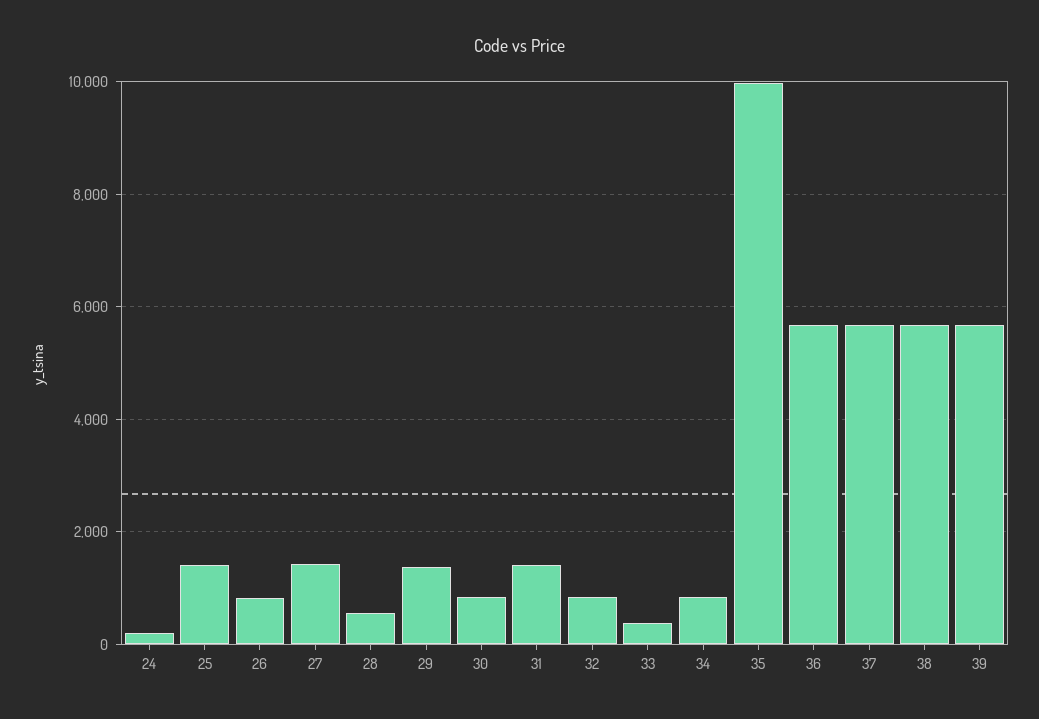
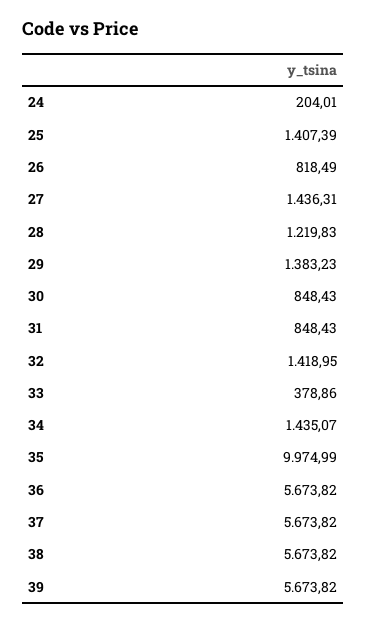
  {
    "24": 204.01,
    "25": 1407.39,
    "26": 818.49,
    "27": 1436.31,
-   "28": 600,
+   "28": 1219.83,
    "29": 1383.23,
    "30": 848.43,
-   "31": 1400,
+   "31": 848.43,
-   "32": 800,
+   "32": 1418.95,
    "33": 378.86,
-   "34": 800,
+   "34": 1435.07,
    "35": 9974.99,
    "36": 5673.82,
    "37": 5673.82,
    "38": 5673.82,
    "39": 5673.82
  }

